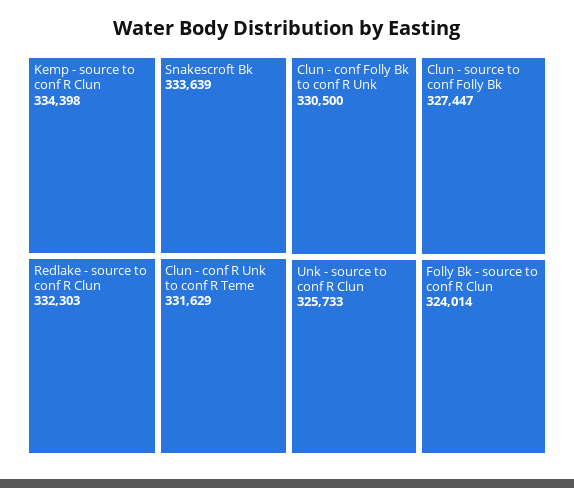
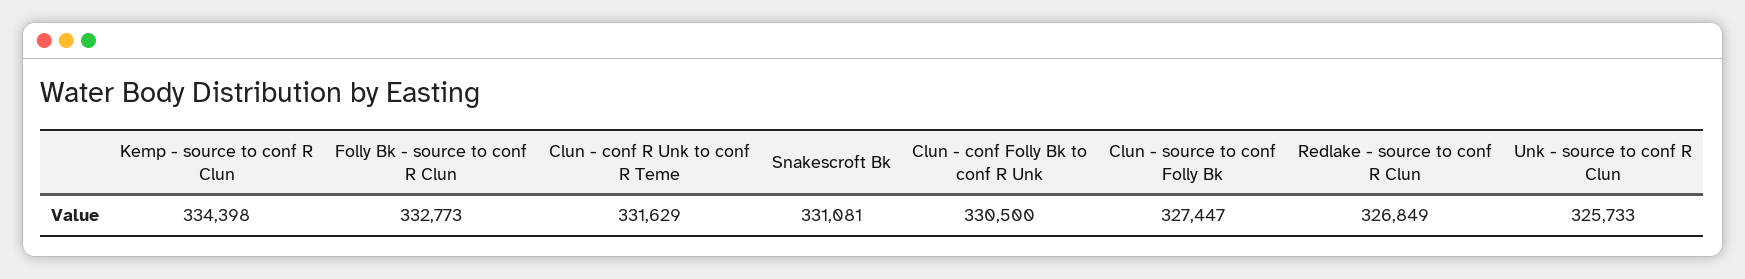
  {
    "Kemp - source to conf R Clun": 334398,
-   "Snakescroft Bk": 333639,
+   "Snakescroft Bk": 331081,
-   "Redlake - source to conf R Clun": 332303,
+   "Redlake - source to conf R Clun": 326849,
    "Clun - conf R Unk to conf R Teme": 331629,
    "Clun - conf Folly Bk to conf R Unk": 330500,
    "Clun - source to conf Folly Bk": 327447,
    "Unk - source to conf R Clun": 325733,
-   "Folly Bk - source to conf R Clun": 324014
+   "Folly Bk - source to conf R Clun": 332773
  }

